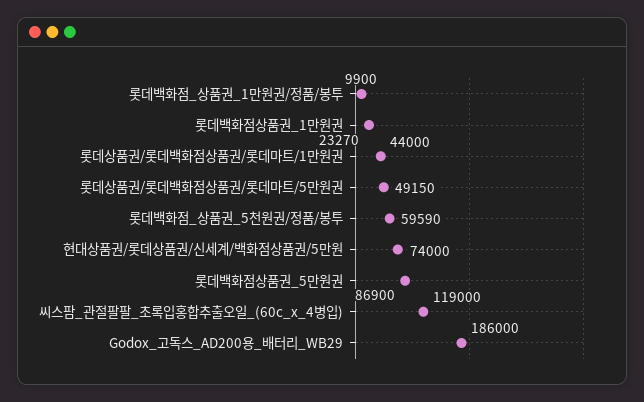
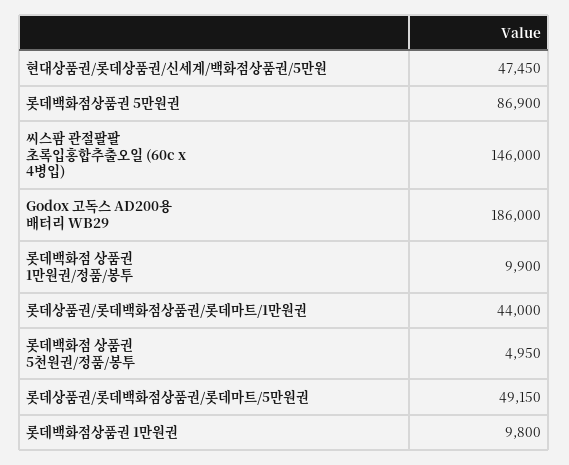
  {
    "롯데백화점_상품권_1만원권/정품/봉투": 9900,
-   "롯데백화점상품권_1만원권": 23270,
+   "롯데백화점상품권_1만원권": 9800,
    "롯데상품권/롯데백화점상품권/롯데마트/1만원권": 44000,
    "롯데상품권/롯데백화점상품권/롯데마트/5만원권": 49150,
-   "롯데백화점_상품권_5천원권/정품/봉투": 59590,
+   "롯데백화점_상품권_5천원권/정품/봉투": 4950,
-   "현대상품권/롯데상품권/신세계/백화점상품권/5만원": 74000,
+   "현대상품권/롯데상품권/신세계/백화점상품권/5만원": 47450,
    "롯데백화점상품권_5만원권": 86900,
-   "씨스팜_관절팔팔_초록입홍합추출오일_(60c_x_4병입)": 119000,
+   "씨스팜_관절팔팔_초록입홍합추출오일_(60c_x_4병입)": 146000,
    "Godox_고독스_AD200용_배터리_WB29": 186000
  }

